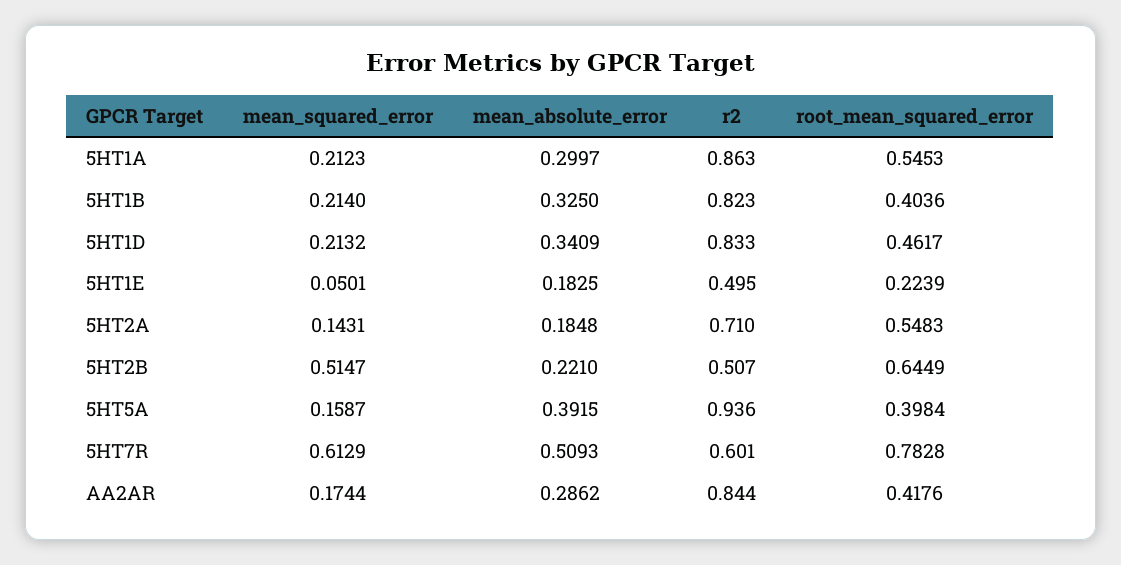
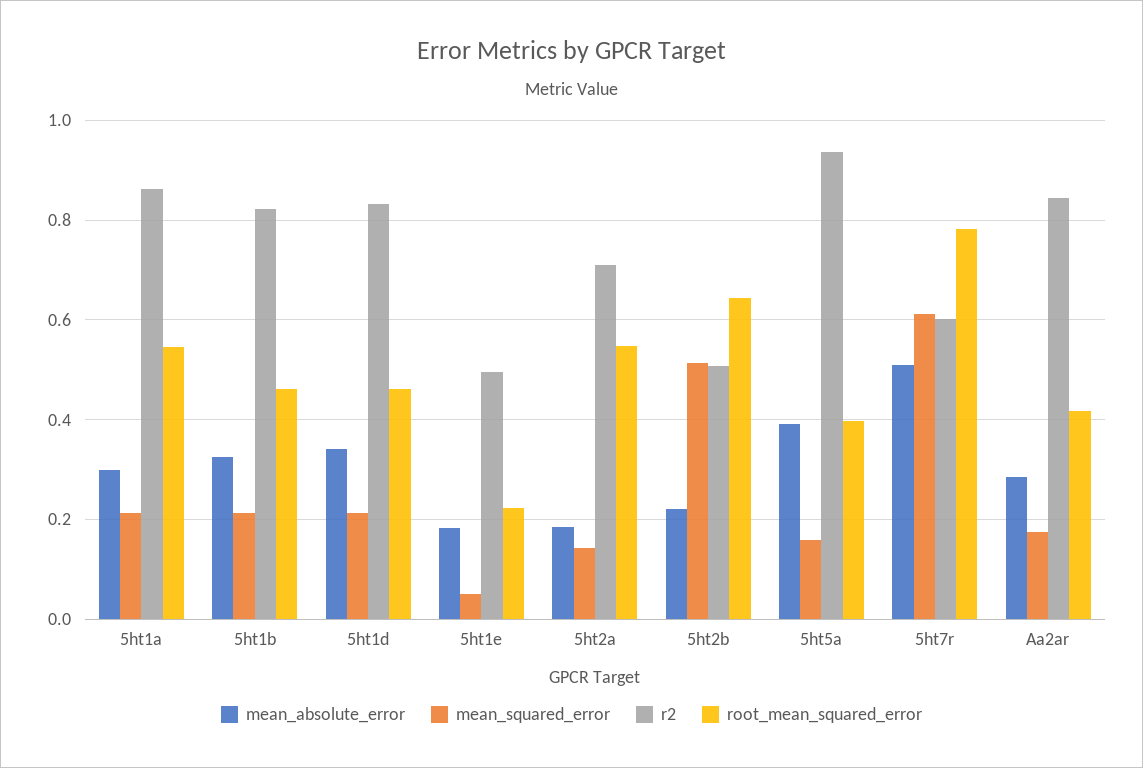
  {
    "mean_squared_error": {
      "5HT1A": 0.2123,
      "5HT1B": 0.214,
      "5HT1D": 0.2132,
      "5HT1E": 0.0501,
      "5HT2A": 0.1431,
      "5HT2B": 0.5147,
      "5HT5A": 0.1587,
      "5HT7R": 0.6129,
      "AA2AR": 0.1744
    },
    "mean_absolute_error": {
      "5HT1A": 0.2997,
      "5HT1B": 0.325,
      "5HT1D": 0.3409,
      "5HT1E": 0.1825,
      "5HT2A": 0.1848,
      "5HT2B": 0.221,
      "5HT5A": 0.3915,
      "5HT7R": 0.5093,
      "AA2AR": 0.2862
    },
    "r2": {
      "5HT1A": 0.863,
      "5HT1B": 0.823,
      "5HT1D": 0.833,
      "5HT1E": 0.495,
      "5HT2A": 0.71,
      "5HT2B": 0.507,
      "5HT5A": 0.936,
      "5HT7R": 0.601,
      "AA2AR": 0.844
    },
    "root_mean_squared_error": {
      "5HT1A": 0.5453,
-     "5HT1B": 0.4036,
+     "5HT1B": 0.46,
      "5HT1D": 0.4617,
      "5HT1E": 0.2239,
      "5HT2A": 0.5483,
      "5HT2B": 0.6449,
      "5HT5A": 0.3984,
      "5HT7R": 0.7828,
      "AA2AR": 0.4176
    }
  }

